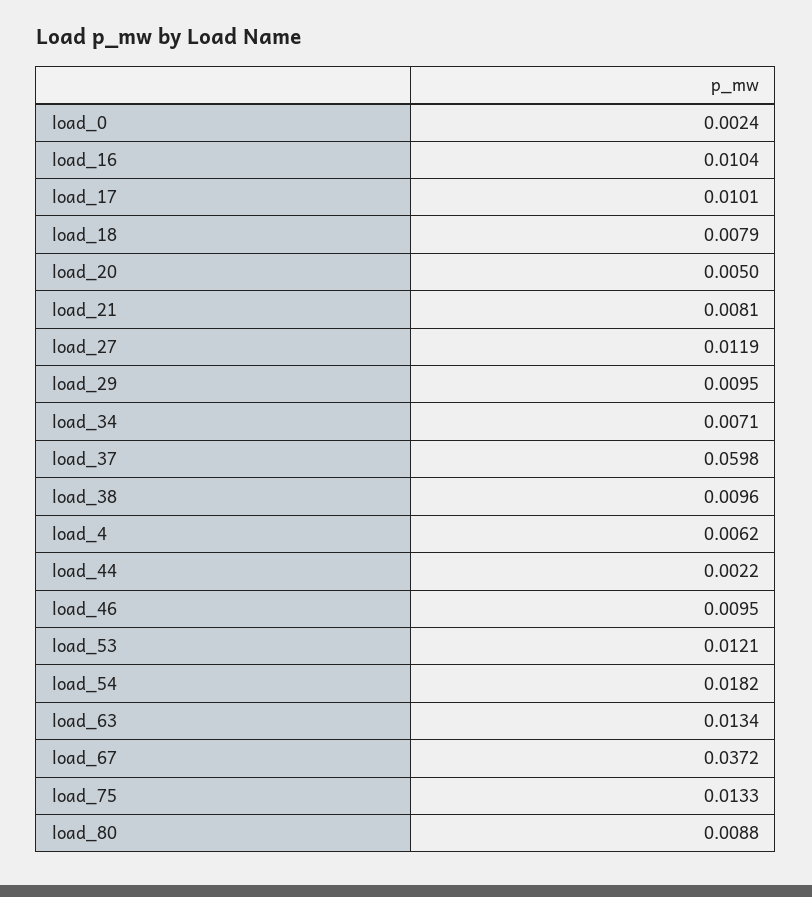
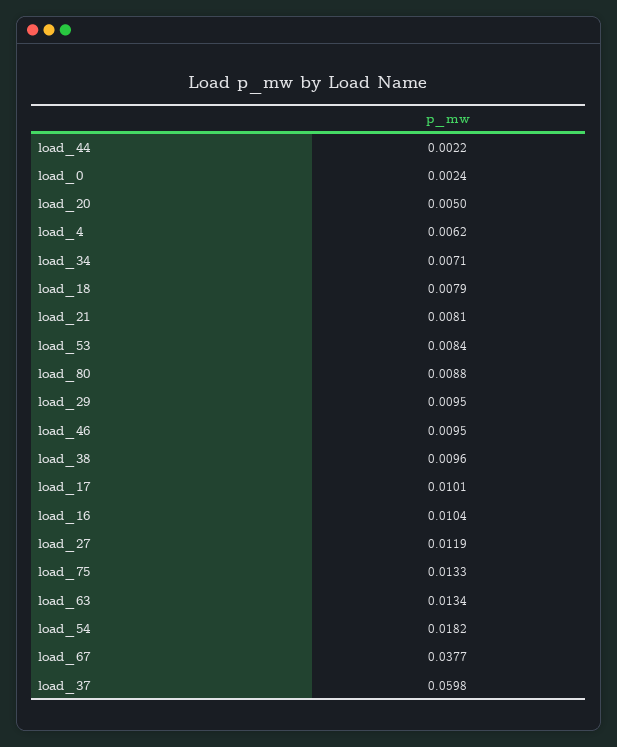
  {
    "load_0": 0.0024,
    "load_16": 0.0104,
    "load_17": 0.0101,
    "load_18": 0.0079,
    "load_20": 0.005,
    "load_21": 0.0081,
    "load_27": 0.0119,
    "load_29": 0.0095,
    "load_34": 0.0071,
    "load_37": 0.0598,
    "load_38": 0.0096,
    "load_4": 0.0062,
    "load_44": 0.0022,
    "load_46": 0.0095,
-   "load_53": 0.0121,
+   "load_53": 0.0084,
    "load_54": 0.0182,
    "load_63": 0.0134,
-   "load_67": 0.0372,
+   "load_67": 0.0377,
    "load_75": 0.0133,
    "load_80": 0.0088
  }

